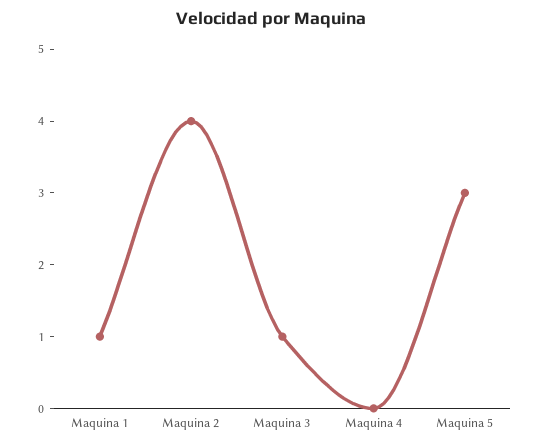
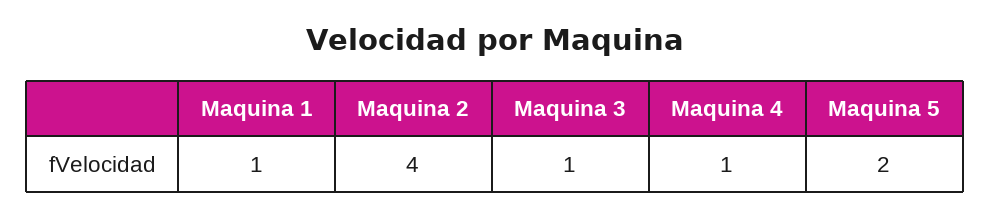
  {
    "Maquina 1": 1,
    "Maquina 2": 4,
    "Maquina 3": 1,
-   "Maquina 4": 0,
+   "Maquina 4": 1,
-   "Maquina 5": 3
+   "Maquina 5": 2
  }

